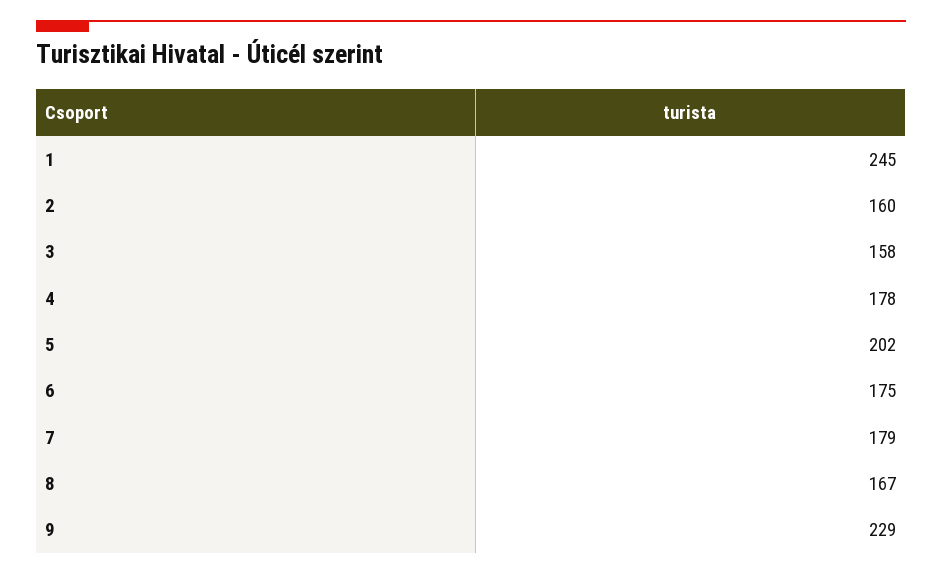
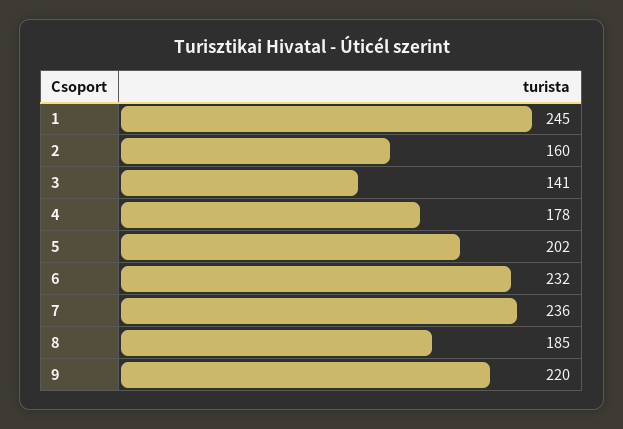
  {
    "1": 245,
    "2": 160,
-   "3": 158,
+   "3": 141,
    "4": 178,
    "5": 202,
-   "6": 175,
+   "6": 232,
-   "7": 179,
+   "7": 236,
-   "8": 167,
+   "8": 185,
-   "9": 229
+   "9": 220
  }

